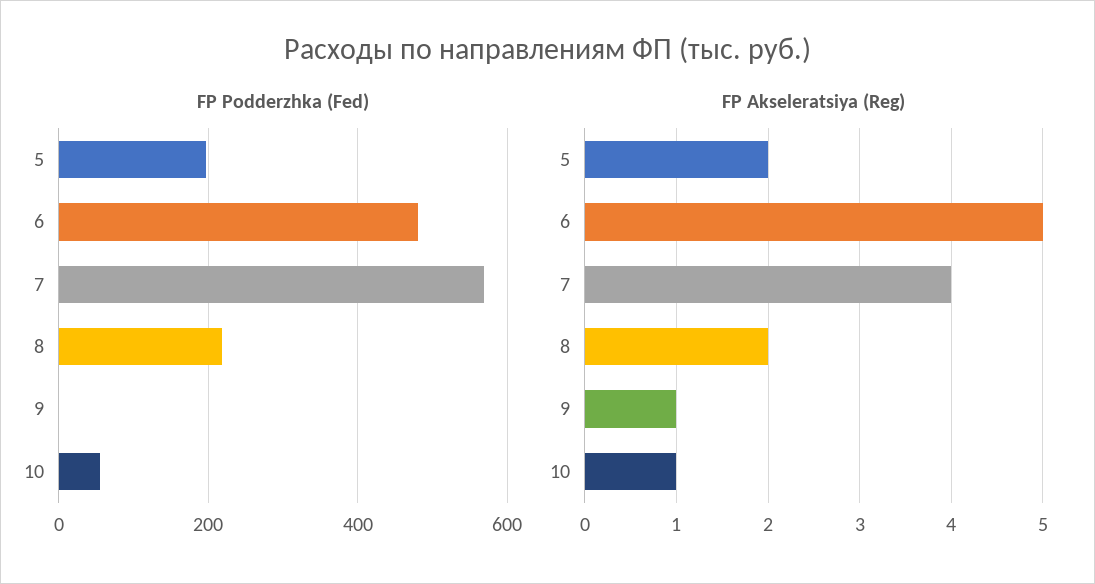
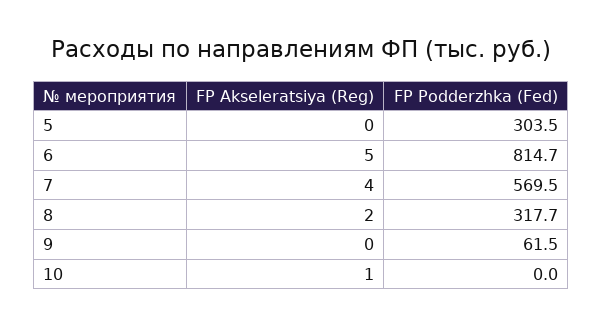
  {
    "FP Podderzhka (Fed)": {
-     "5": 200,
+     "5": 303.5,
-     "6": 480,
+     "6": 814.7,
      "7": 569.5,
-     "8": 220,
+     "8": 317.7,
-     "9": 0,
+     "9": 61.5,
-     "10": 60
+     "10": 0
    },
    "FP Akseleratsiya (Reg)": {
-     "5": 2,
+     "5": 0,
      "6": 5,
      "7": 4,
      "8": 2,
-     "9": 1,
+     "9": 0,
      "10": 1
    }
  }

